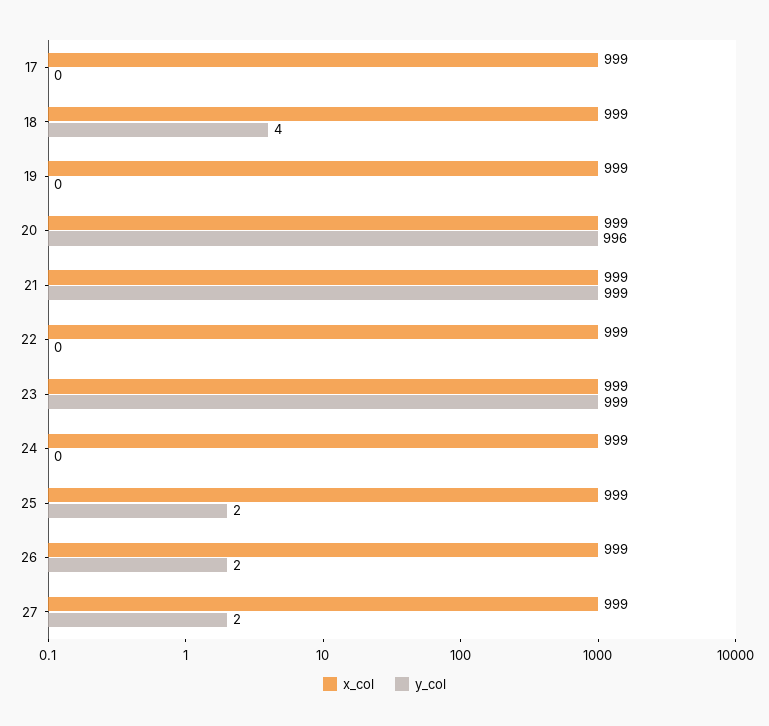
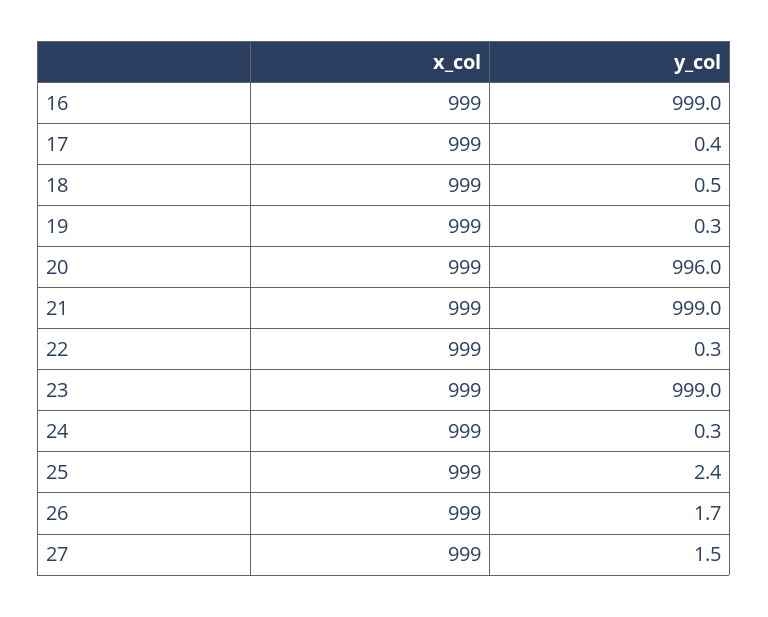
  {
    "x_col": {
      "17": 999,
      "18": 999,
      "19": 999,
      "20": 999,
      "21": 999,
      "22": 999,
      "23": 999,
      "24": 999,
      "25": 999,
      "26": 999,
-     "27": 999
+     "27": 999,
+     "16": 999
    },
    "y_col": {
      "17": 0.4,
-     "18": 4,
+     "18": 0.5,
      "19": 0.3,
      "20": 996,
      "21": 999,
      "22": 0.3,
      "23": 999,
      "24": 0.3,
      "25": 2.4,
      "26": 1.7,
-     "27": 1.5
+     "27": 1.5,
+     "16": 999
    }
  }

